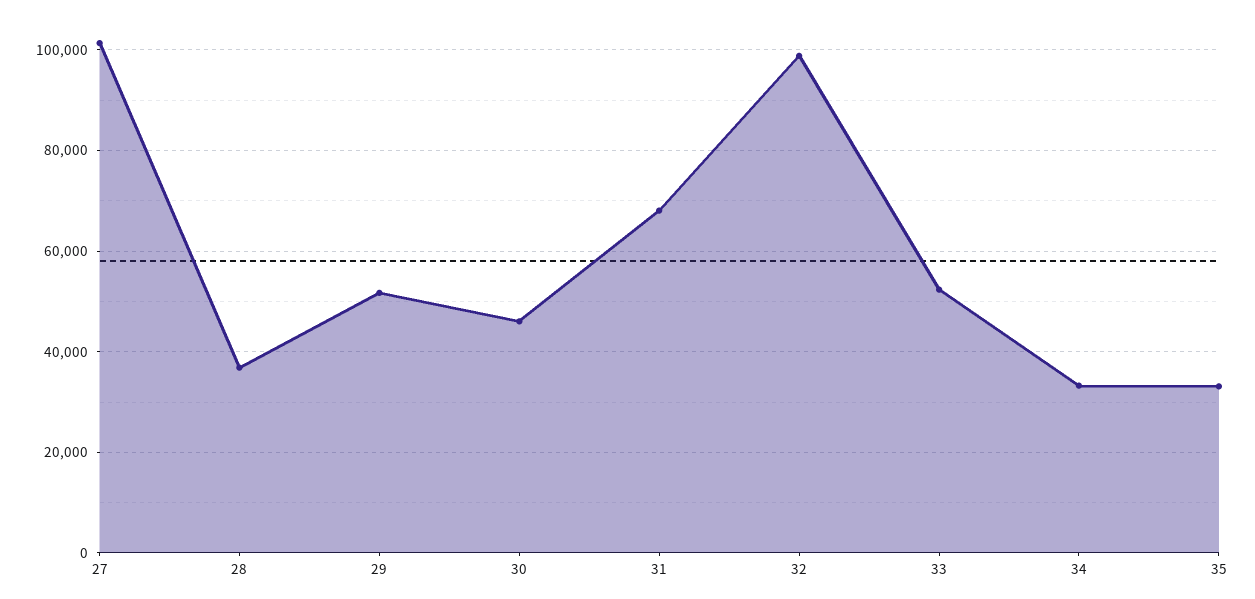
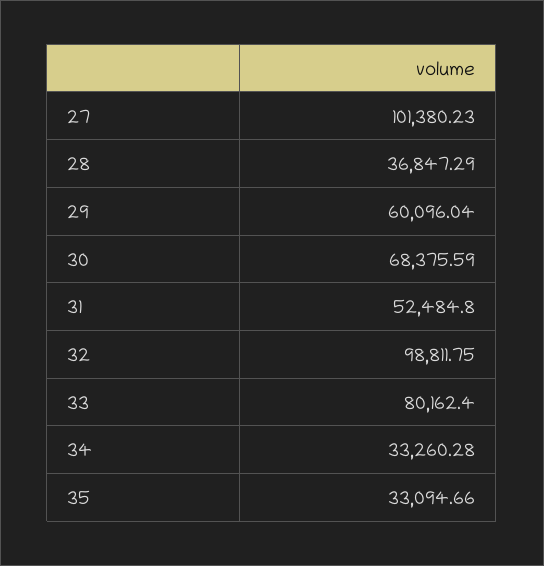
  {
    "27": 101380.23,
    "28": 36847.29,
-   "29": 52000,
+   "29": 60096.04,
-   "30": 46000,
+   "30": 68375.59,
-   "31": 68000,
+   "31": 52484.8,
    "32": 98811.75,
-   "33": 52000,
+   "33": 80162.4,
    "34": 33260.28,
    "35": 33094.66
  }

